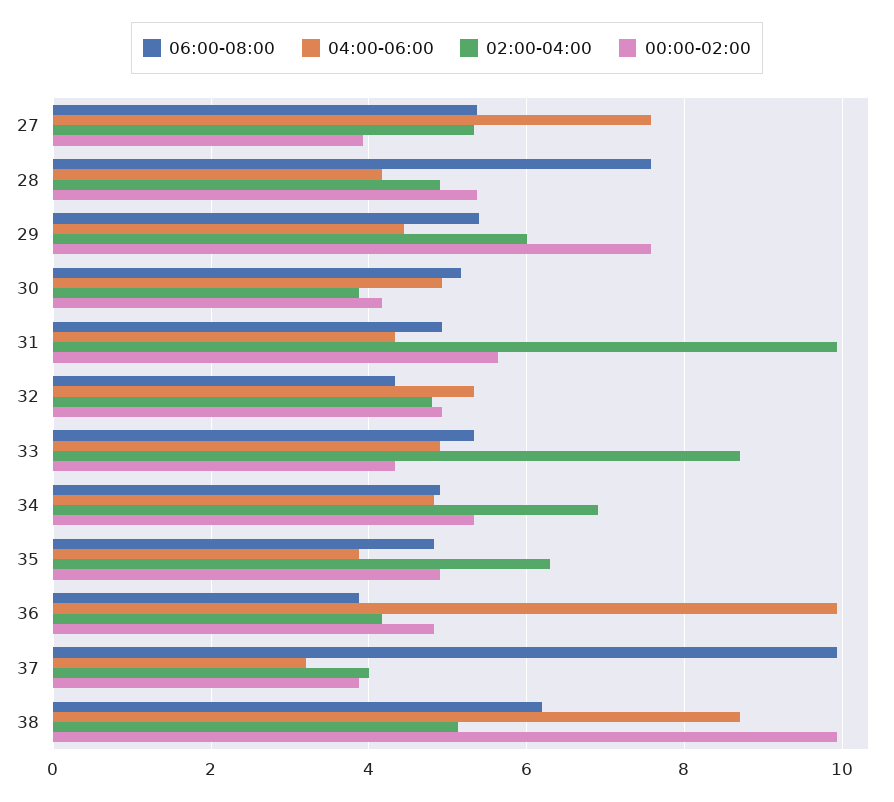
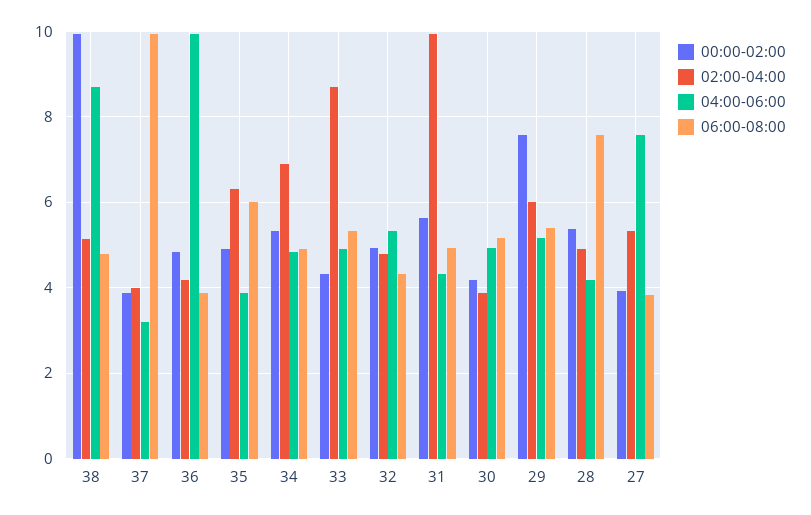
  {
    "06:00-08:00": {
-     "27": 5.4,
+     "27": 3.8,
      "28": 7.6,
      "29": 5.4,
      "30": 5.2,
      "31": 5,
      "32": 4.4,
      "33": 5.4,
      "34": 5,
-     "35": 4.8,
+     "35": 6,
      "36": 3.8,
      "37": 10,
-     "38": 6.2
+     "38": 4.8
    },
    "04:00-06:00": {
      "27": 7.6,
      "28": 4.2,
-     "29": 4.4,
+     "29": 5.2,
      "30": 5,
      "31": 4.4,
      "32": 5.4,
      "33": 5,
      "34": 4.8,
      "35": 3.8,
      "36": 10,
      "37": 3.2,
      "38": 8.8
    },
    "02:00-04:00": {
      "27": 5.4,
      "28": 5,
      "29": 6,
      "30": 3.8,
      "31": 10,
      "32": 4.8,
      "33": 8.8,
      "34": 7,
      "35": 6.4,
      "36": 4.2,
      "37": 4,
      "38": 5.2
    },
    "00:00-02:00": {
      "27": 4,
      "28": 5.4,
      "29": 7.6,
      "30": 4.2,
      "31": 5.6,
      "32": 5,
      "33": 4.4,
      "34": 5.4,
      "35": 5,
      "36": 4.8,
      "37": 3.8,
      "38": 10
    }
  }

